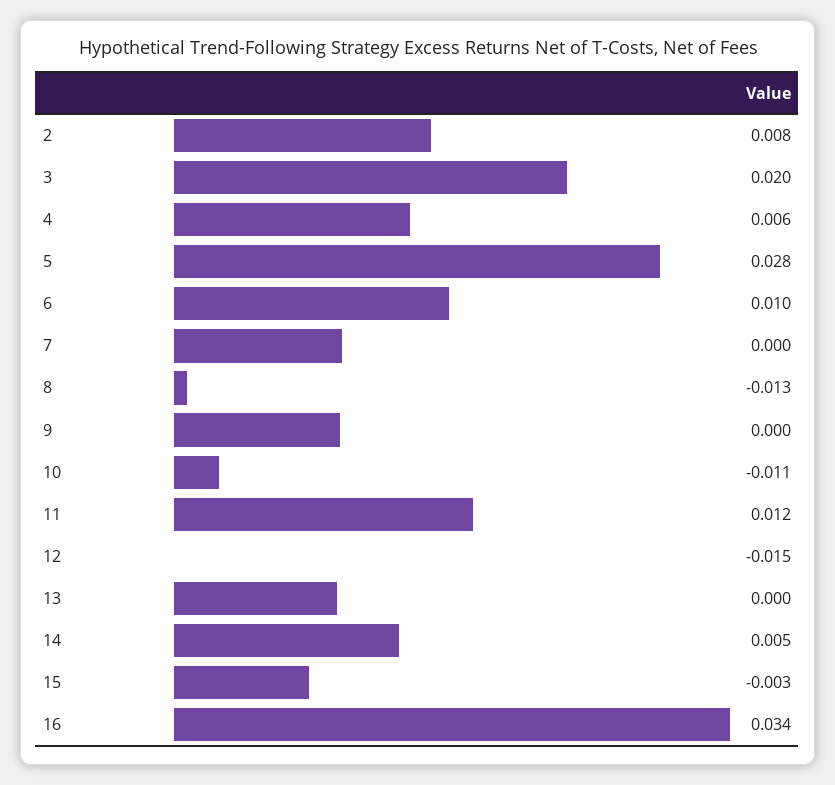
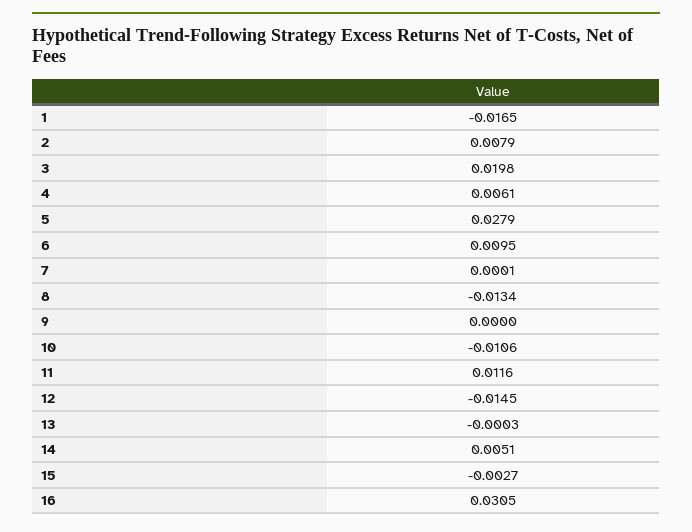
  {
    "2": 0.0079,
    "3": 0.0198,
    "4": 0.0061,
    "5": 0.0279,
    "6": 0.0095,
    "7": 0.0001,
    "8": -0.0134,
    "9": 0,
    "10": -0.0106,
    "11": 0.0116,
    "12": -0.0145,
    "13": -0.0003,
    "14": 0.0051,
    "15": -0.0027,
-   "16": 0.034
+   "16": 0.0305,
+   "1": -0.0165
  }

